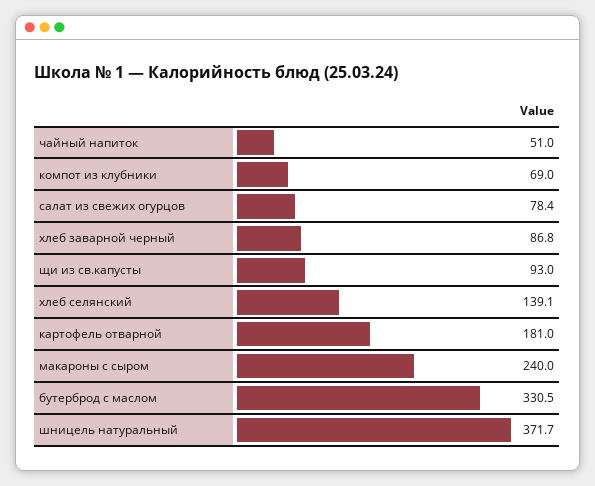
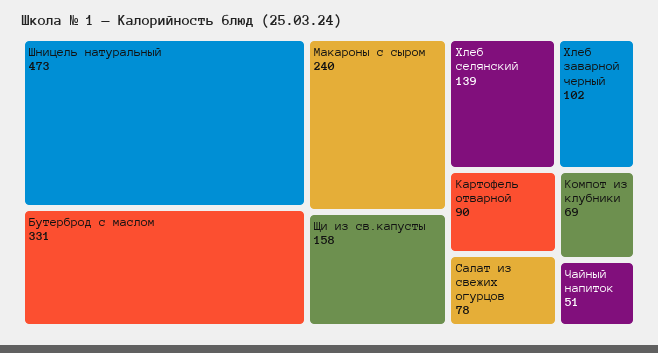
  {
    "чайный напиток": 51,
    "компот из клубники": 69,
    "салат из свежих огурцов": 78.4,
-   "хлеб заварной черный": 86.8,
+   "хлеб заварной черный": 102,
-   "щи из св.капусты": 93,
+   "щи из св.капусты": 158,
    "хлеб селянский": 139.1,
-   "картофель отварной": 181,
+   "картофель отварной": 90,
    "макароны с сыром": 240,
    "бутерброд с маслом": 330.5,
-   "шницель натуральный": 371.7
+   "шницель натуральный": 473
  }

